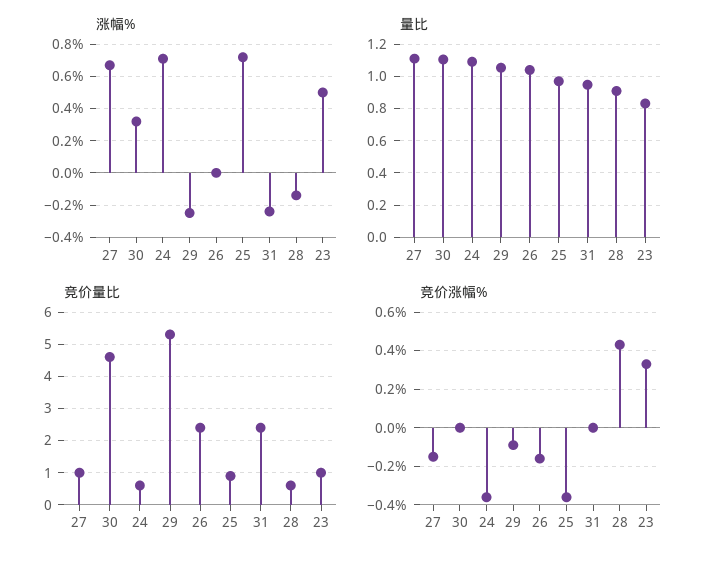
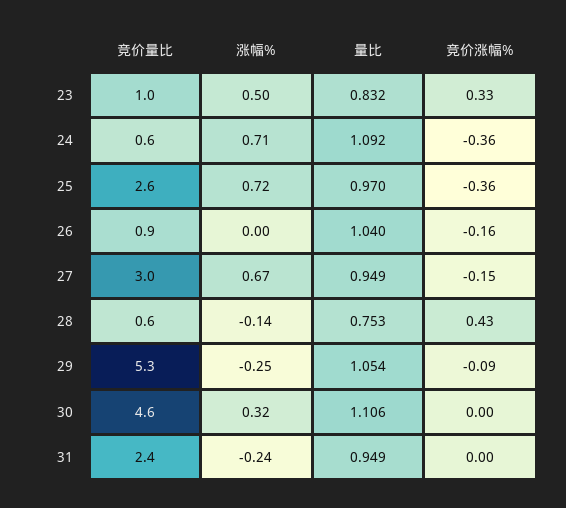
  {
    "涨幅%": {
      "27": 0.67,
      "30": 0.32,
      "24": 0.71,
      "29": -0.25,
      "26": 0,
      "25": 0.72,
      "31": -0.24,
      "28": -0.14,
      "23": 0.5
    },
    "量比": {
-     "27": 1.1,
+     "27": 0.949,
      "30": 1.106,
      "24": 1.092,
      "29": 1.054,
      "26": 1.04,
      "25": 0.97,
      "31": 0.949,
-     "28": 0.9,
+     "28": 0.753,
      "23": 0.832
    },
    "竞价量比": {
-     "27": 1,
+     "27": 3,
      "30": 4.6,
      "24": 0.6,
      "29": 5.3,
-     "26": 2.5,
+     "26": 0.9,
-     "25": 1,
+     "25": 2.6,
      "31": 2.4,
      "28": 0.6,
      "23": 1
    },
    "竞价涨幅%": {
      "27": -0.15,
      "30": 0,
      "24": -0.36,
      "29": -0.09,
      "26": -0.16,
      "25": -0.36,
      "31": 0,
      "28": 0.43,
      "23": 0.33
    }
  }

